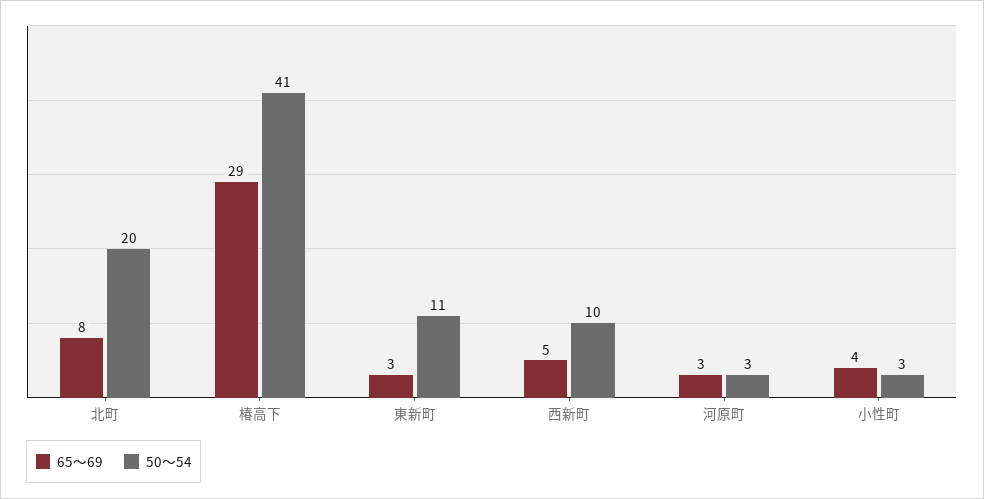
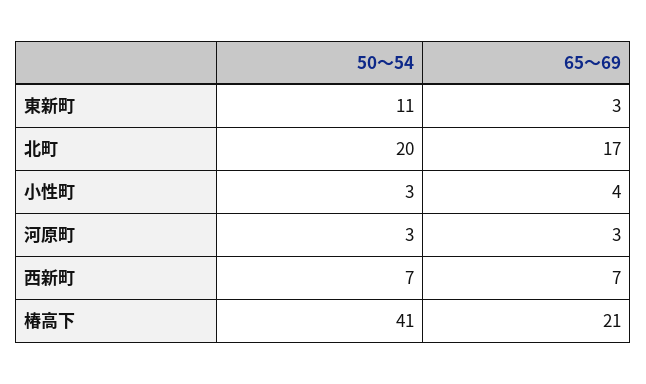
  {
    "65～69": {
-     "北町": 8,
+     "北町": 17,
-     "椿高下": 29,
+     "椿高下": 21,
      "東新町": 3,
-     "西新町": 5,
+     "西新町": 7,
      "河原町": 3,
      "小性町": 4
    },
    "50～54": {
      "北町": 20,
      "椿高下": 41,
      "東新町": 11,
-     "西新町": 10,
+     "西新町": 7,
      "河原町": 3,
      "小性町": 3
    }
  }

